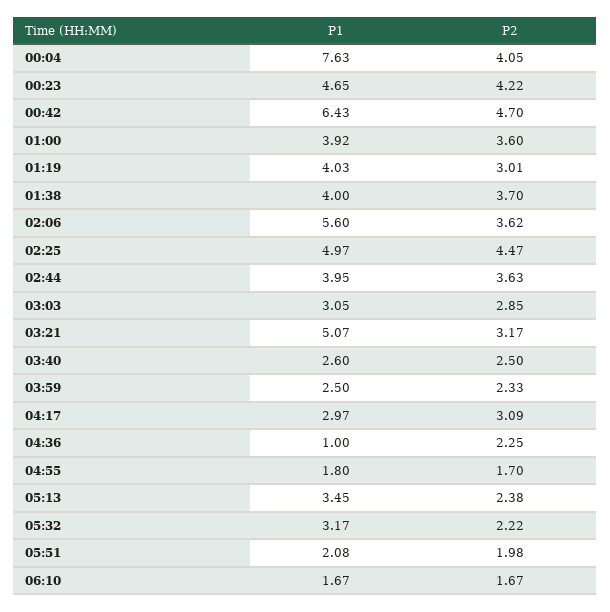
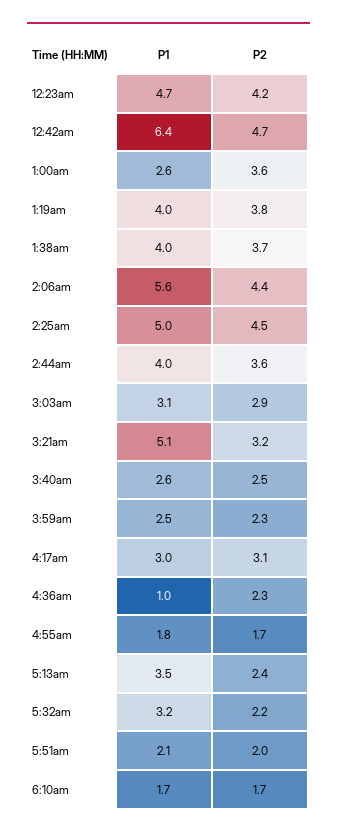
  {
    "P1": {
-     "00:04": 7.63,
      "00:23": 4.65,
      "00:42": 6.43,
-     "01:00": 3.92,
+     "01:00": 2.6,
      "01:19": 4.03,
      "01:38": 4,
      "02:06": 5.6,
      "02:25": 4.97,
      "02:44": 3.95,
      "03:03": 3.05,
      "03:21": 5.07,
      "03:40": 2.6,
      "03:59": 2.5,
      "04:17": 2.97,
      "04:36": 1,
      "04:55": 1.8,
      "05:13": 3.45,
      "05:32": 3.17,
      "05:51": 2.08,
      "06:10": 1.67
    },
    "P2": {
-     "00:04": 4.05,
      "00:23": 4.22,
      "00:42": 4.7,
      "01:00": 3.6,
-     "01:19": 3.01,
+     "01:19": 3.8,
      "01:38": 3.7,
-     "02:06": 3.62,
+     "02:06": 4.4,
      "02:25": 4.47,
      "02:44": 3.63,
      "03:03": 2.85,
      "03:21": 3.17,
      "03:40": 2.5,
      "03:59": 2.33,
      "04:17": 3.09,
      "04:36": 2.25,
      "04:55": 1.7,
      "05:13": 2.38,
      "05:32": 2.22,
      "05:51": 1.98,
      "06:10": 1.67
    }
  }

